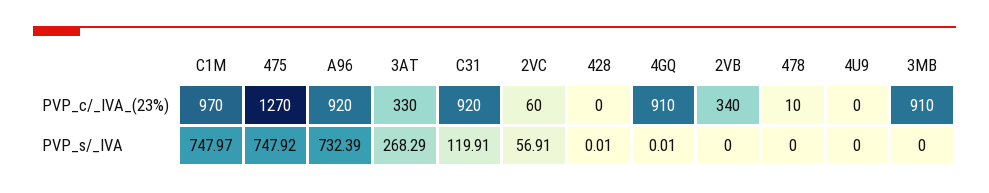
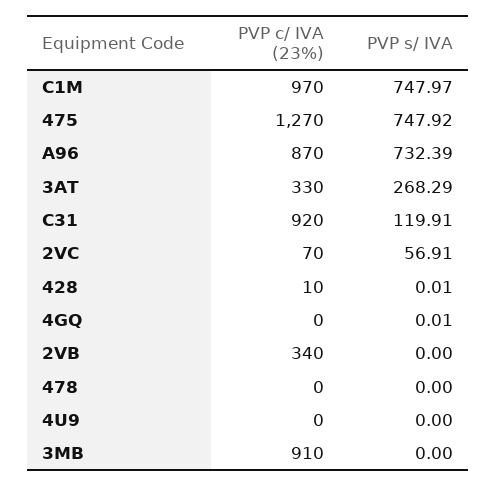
  {
    "C1M": {
      "PVP_c/_IVA_(23%)": 970,
      "PVP_s/_IVA": 747.97
    },
    "475": {
      "PVP_c/_IVA_(23%)": 1270,
      "PVP_s/_IVA": 747.92
    },
    "A96": {
-     "PVP_c/_IVA_(23%)": 920,
+     "PVP_c/_IVA_(23%)": 870,
      "PVP_s/_IVA": 732.39
    },
    "3AT": {
      "PVP_c/_IVA_(23%)": 330,
      "PVP_s/_IVA": 268.29
    },
    "C31": {
      "PVP_c/_IVA_(23%)": 920,
      "PVP_s/_IVA": 119.91
    },
    "2VC": {
-     "PVP_c/_IVA_(23%)": 60,
+     "PVP_c/_IVA_(23%)": 70,
      "PVP_s/_IVA": 56.91
    },
    "428": {
-     "PVP_c/_IVA_(23%)": 0,
+     "PVP_c/_IVA_(23%)": 10,
      "PVP_s/_IVA": 0.01
    },
    "4GQ": {
-     "PVP_c/_IVA_(23%)": 910,
+     "PVP_c/_IVA_(23%)": 0,
      "PVP_s/_IVA": 0.01
    },
    "2VB": {
      "PVP_c/_IVA_(23%)": 340,
      "PVP_s/_IVA": 0
    },
    "478": {
-     "PVP_c/_IVA_(23%)": 10,
+     "PVP_c/_IVA_(23%)": 0,
      "PVP_s/_IVA": 0
    },
    "4U9": {
      "PVP_c/_IVA_(23%)": 0,
      "PVP_s/_IVA": 0
    },
    "3MB": {
      "PVP_c/_IVA_(23%)": 910,
      "PVP_s/_IVA": 0
    }
  }

